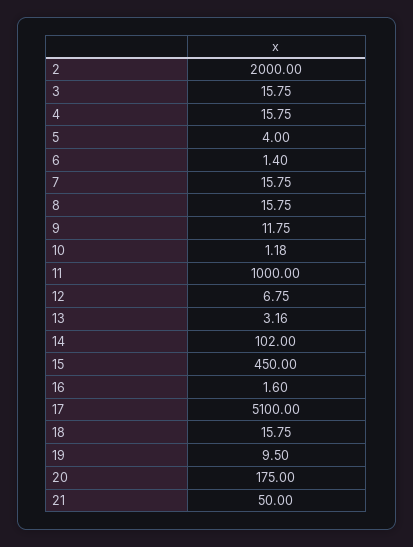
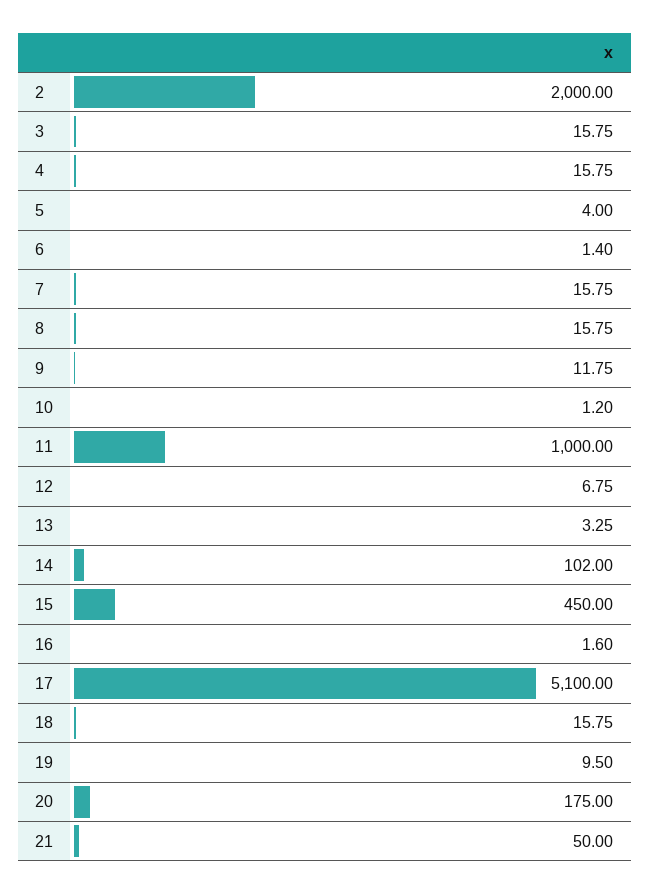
  {
    "2": 2000,
    "3": 15.75,
    "4": 15.75,
    "5": 4,
    "6": 1.4,
    "7": 15.75,
    "8": 15.75,
    "9": 11.75,
-   "10": 1.18,
+   "10": 1.2,
    "11": 1000,
    "12": 6.75,
-   "13": 3.16,
+   "13": 3.25,
    "14": 102,
    "15": 450,
    "16": 1.6,
    "17": 5100,
    "18": 15.75,
    "19": 9.5,
    "20": 175,
    "21": 50
  }

